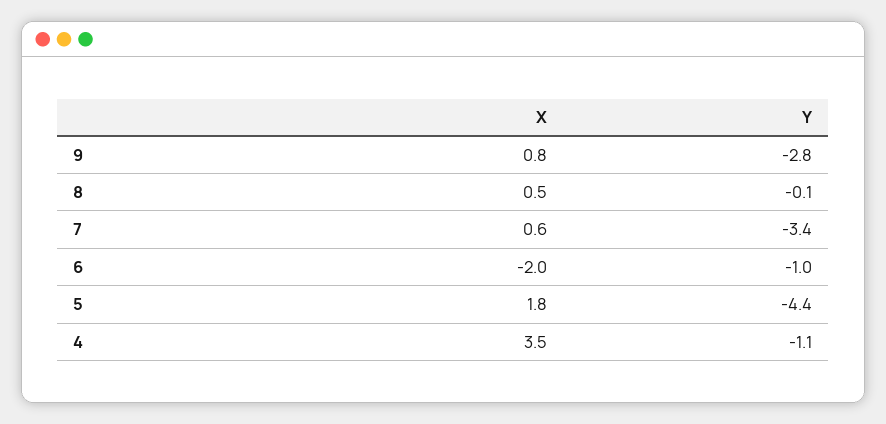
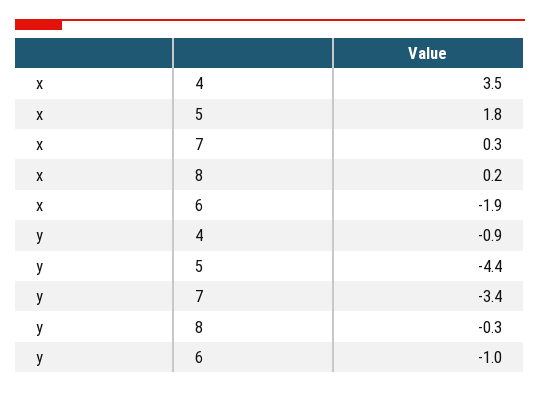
  {
    "X": {
-     "9": 0.8,
-     "8": 0.5,
+     "8": 0.2,
-     "7": 0.6,
+     "7": 0.3,
-     "6": -2,
+     "6": -1.9,
      "5": 1.8,
      "4": 3.5
    },
    "Y": {
-     "9": -2.8,
-     "8": -0.1,
+     "8": -0.3,
      "7": -3.4,
      "6": -1,
      "5": -4.4,
-     "4": -1.1
+     "4": -0.9
    }
  }

